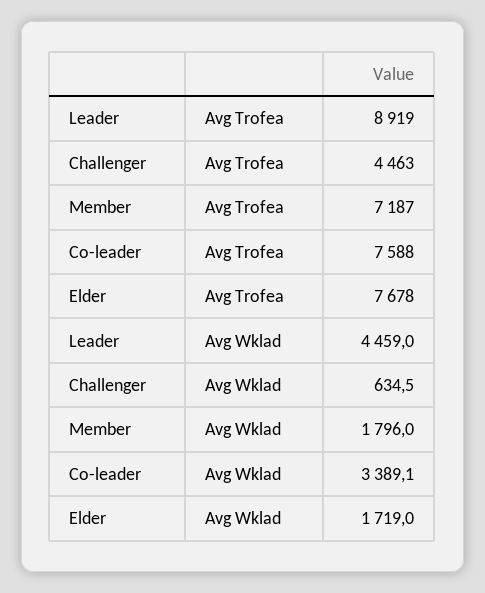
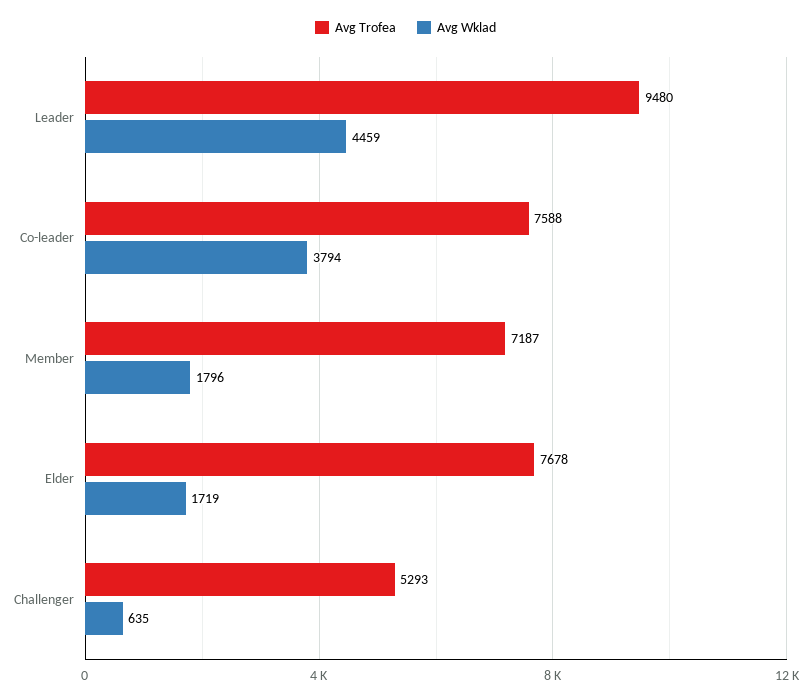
  {
    "Avg Trofea": {
-     "Leader": 8919,
+     "Leader": 9480,
-     "Challenger": 4463,
+     "Challenger": 5293,
      "Member": 7187,
      "Co-leader": 7588,
      "Elder": 7678
    },
    "Avg Wklad": {
      "Leader": 4459,
      "Challenger": 634.5,
      "Member": 1796,
-     "Co-leader": 3389.1,
+     "Co-leader": 3794,
      "Elder": 1719
    }
  }

